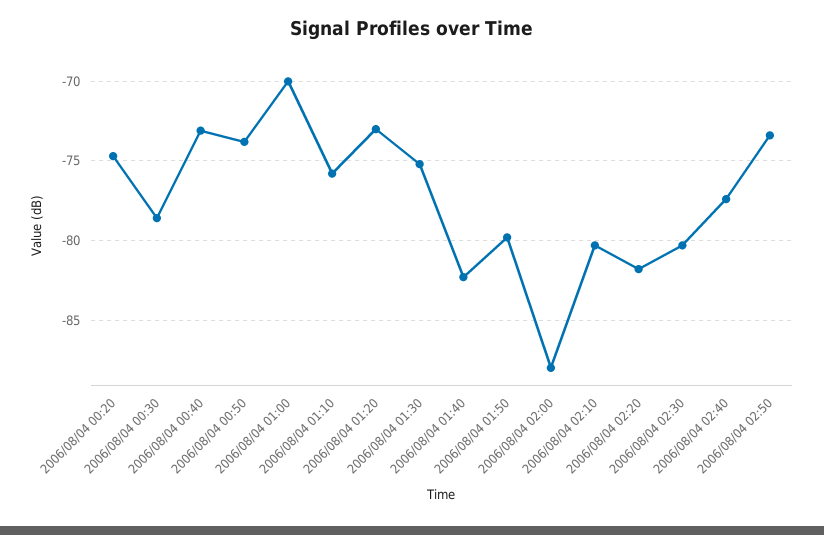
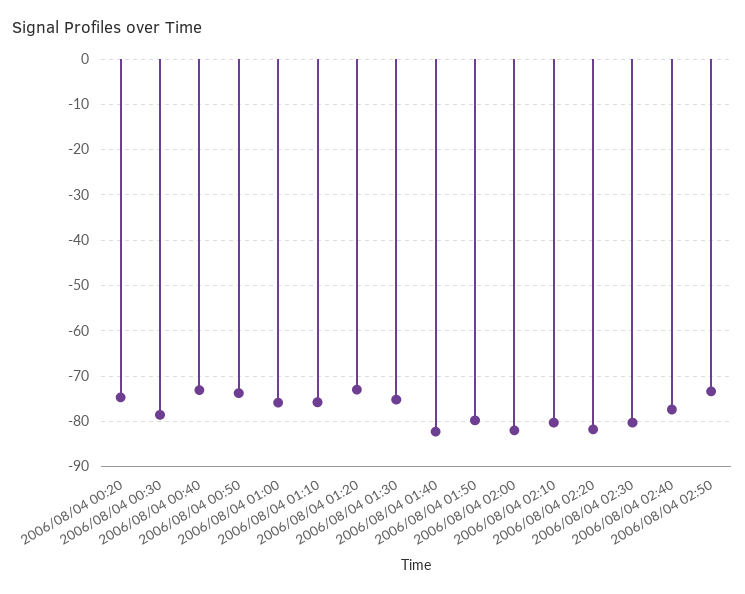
  {
    "2006/08/04 00:20": -74.5,
    "2006/08/04 00:30": -78.5,
    "2006/08/04 00:40": -73,
    "2006/08/04 00:50": -74,
-   "2006/08/04 01:00": -70,
+   "2006/08/04 01:00": -76,
    "2006/08/04 01:10": -76,
    "2006/08/04 01:20": -73,
    "2006/08/04 01:30": -75,
    "2006/08/04 01:40": -82.5,
    "2006/08/04 01:50": -80,
-   "2006/08/04 02:00": -88,
+   "2006/08/04 02:00": -82,
    "2006/08/04 02:10": -80.5,
    "2006/08/04 02:20": -82,
    "2006/08/04 02:30": -80.5,
    "2006/08/04 02:40": -77.5,
    "2006/08/04 02:50": -73.5
  }

